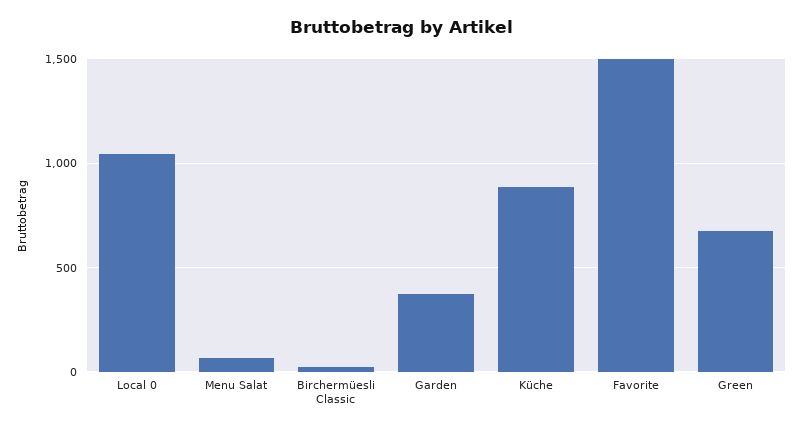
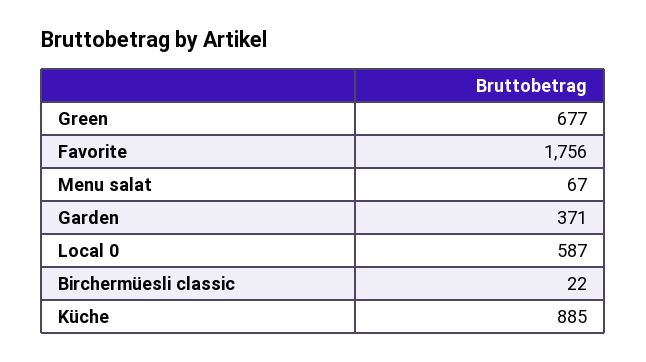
  {
-   "Local 0": 1050,
+   "Local 0": 587,
    "Menu Salat": 67,
    "Birchermüesli Classic": 22,
    "Garden": 371,
    "Küche": 885,
-   "Favorite": 1500,
+   "Favorite": 1756,
    "Green": 677
  }

